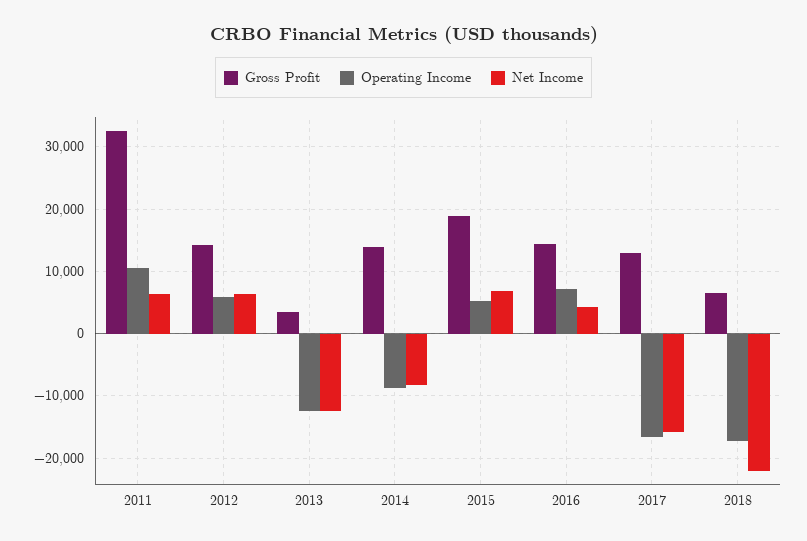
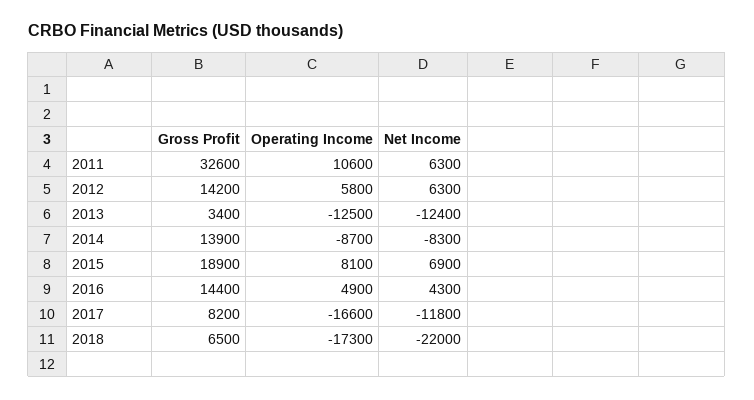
  {
    "Gross Profit": {
      "2011": 32600,
      "2012": 14200,
      "2013": 3400,
      "2014": 13900,
      "2015": 18900,
      "2016": 14400,
-     "2017": 13000,
+     "2017": 8200,
      "2018": 6500
    },
    "Operating Income": {
      "2011": 10600,
      "2012": 5800,
      "2013": -12500,
      "2014": -8700,
-     "2015": 5000,
+     "2015": 8100,
-     "2016": 7000,
+     "2016": 4900,
      "2017": -16600,
      "2018": -17300
    },
    "Net Income": {
      "2011": 6300,
      "2012": 6300,
      "2013": -12400,
      "2014": -8300,
      "2015": 6900,
      "2016": 4300,
-     "2017": -16000,
+     "2017": -11800,
      "2018": -22000
    }
  }

